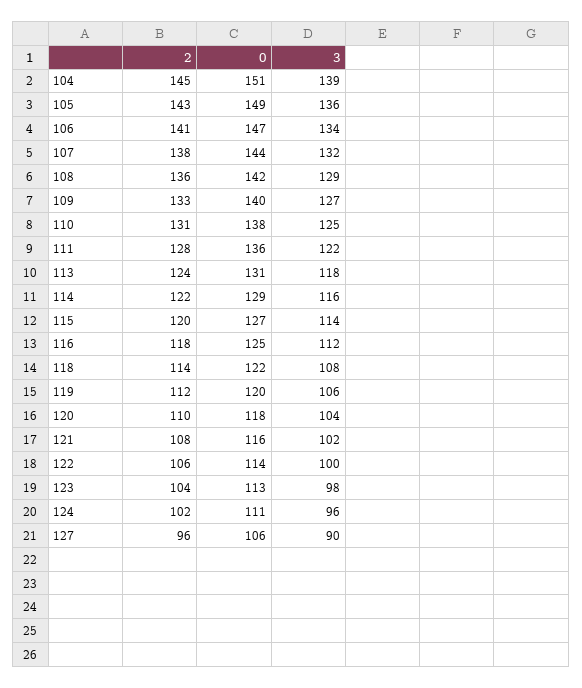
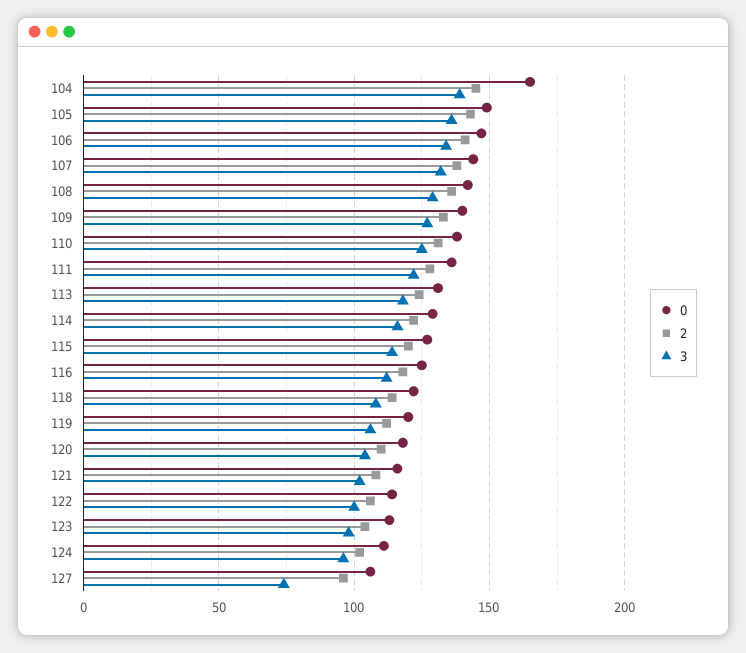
  {
    "2": {
      "104": 145,
      "105": 143,
      "106": 141,
      "107": 138,
      "108": 136,
      "109": 133,
      "110": 131,
      "111": 128,
      "113": 124,
      "114": 122,
      "115": 120,
      "116": 118,
      "118": 114,
      "119": 112,
      "120": 110,
      "121": 108,
      "122": 106,
      "123": 104,
      "124": 102,
      "127": 96
    },
    "0": {
-     "104": 151,
+     "104": 165,
      "105": 149,
      "106": 147,
      "107": 144,
      "108": 142,
      "109": 140,
      "110": 138,
      "111": 136,
      "113": 131,
      "114": 129,
      "115": 127,
      "116": 125,
      "118": 122,
      "119": 120,
      "120": 118,
      "121": 116,
      "122": 114,
      "123": 113,
      "124": 111,
      "127": 106
    },
    "3": {
      "104": 139,
      "105": 136,
      "106": 134,
      "107": 132,
      "108": 129,
      "109": 127,
      "110": 125,
      "111": 122,
      "113": 118,
      "114": 116,
      "115": 114,
      "116": 112,
      "118": 108,
      "119": 106,
      "120": 104,
      "121": 102,
      "122": 100,
      "123": 98,
      "124": 96,
-     "127": 90
+     "127": 75
    }
  }

